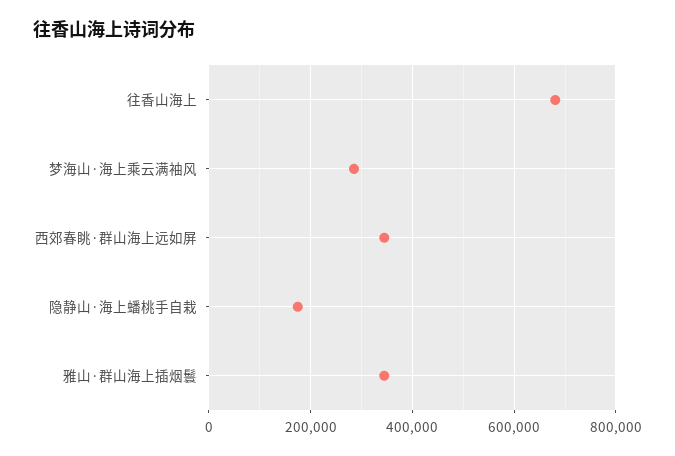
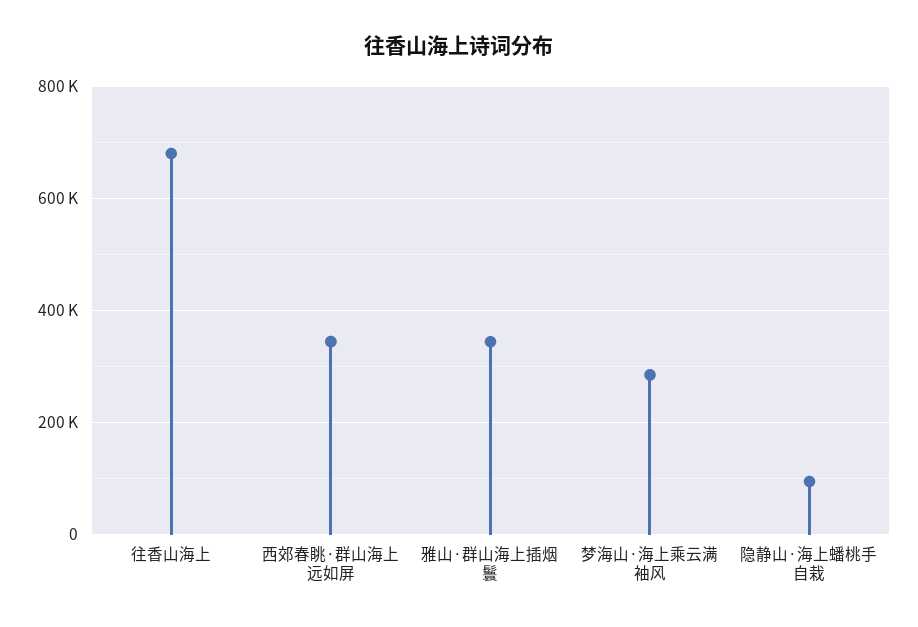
  {
    "往香山海上": 680000,
    "梦海山·海上乘云满袖风": 280000,
    "西郊春眺·群山海上远如屏": 340000,
-   "隐静山·海上蟠桃手自栽": 180000,
+   "隐静山·海上蟠桃手自栽": 100000,
    "雅山·群山海上插烟鬟": 340000
  }

